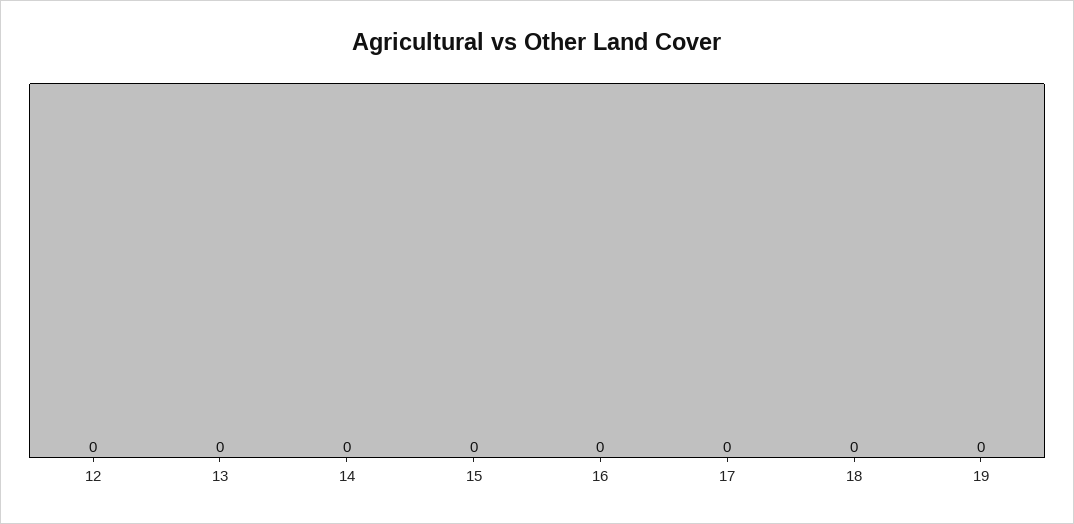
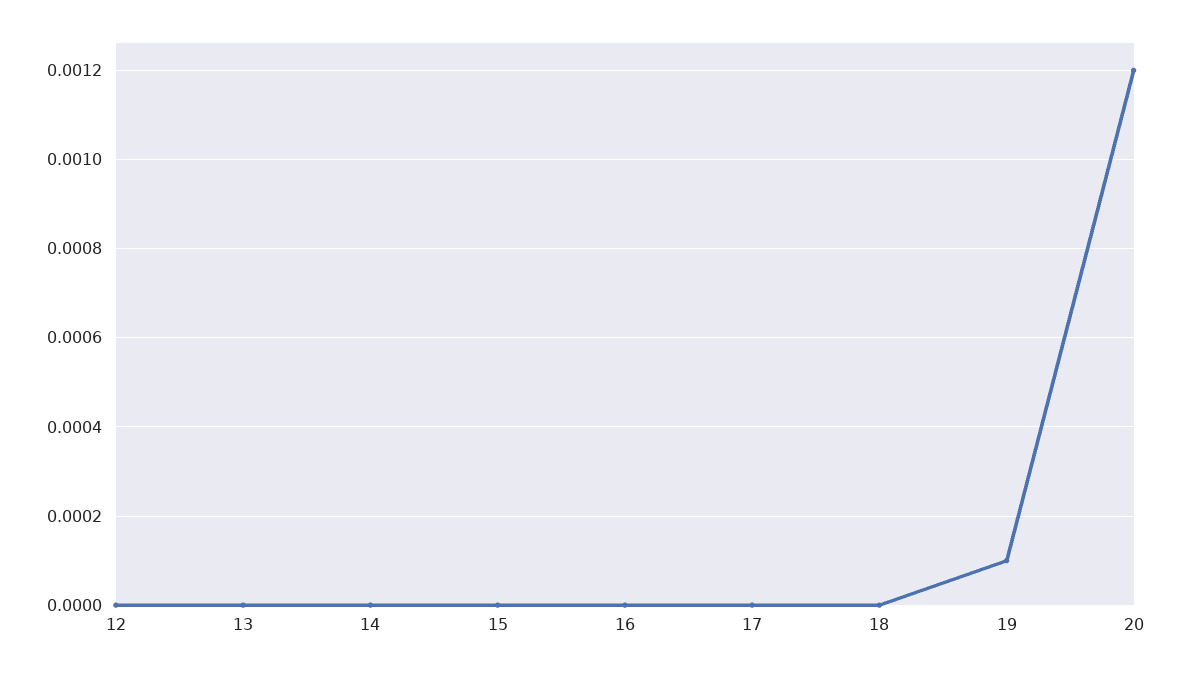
  {
    "12": 0,
    "13": 0,
    "14": 0,
    "15": 0,
    "16": 0,
    "17": 0,
    "18": 0,
-   "19": 0
+   "19": 0.0001,
+   "20": 0.0012
  }

